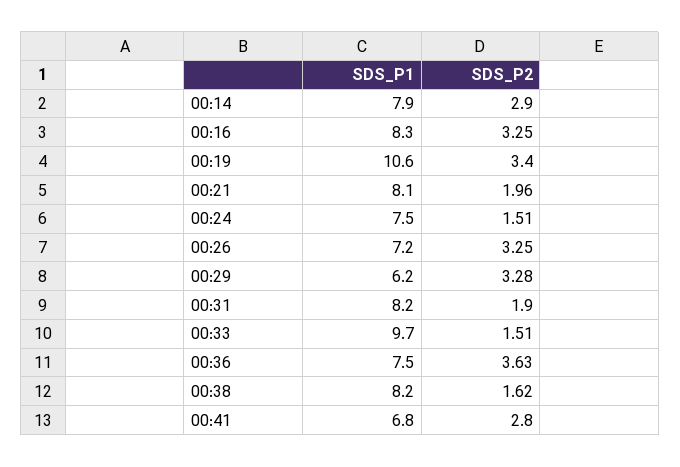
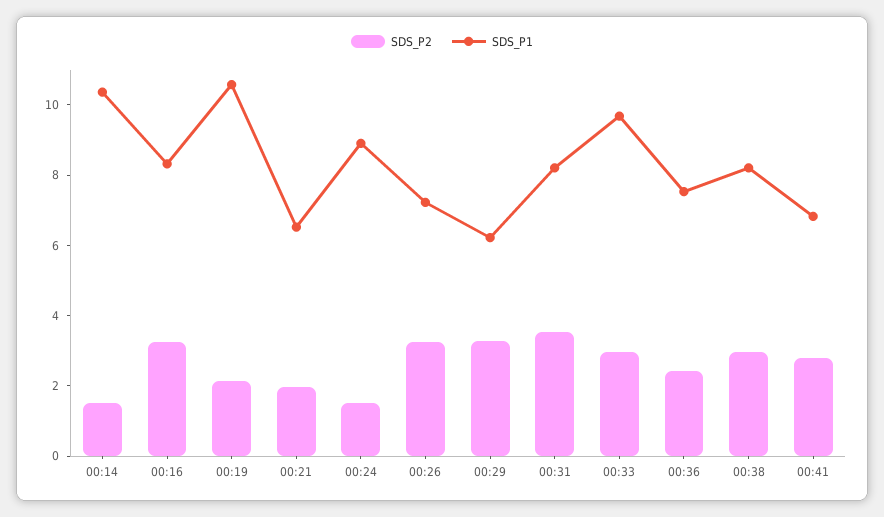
  {
    "SDS_P1": {
-     "00:14": 7.9,
+     "00:14": 10.5,
      "00:16": 8.3,
      "00:19": 10.6,
-     "00:21": 8.1,
+     "00:21": 6.5,
-     "00:24": 7.5,
+     "00:24": 9,
      "00:26": 7.2,
      "00:29": 6.2,
      "00:31": 8.2,
      "00:33": 9.7,
      "00:36": 7.5,
      "00:38": 8.2,
      "00:41": 6.8
    },
    "SDS_P2": {
-     "00:14": 2.9,
+     "00:14": 1.5,
      "00:16": 3.25,
-     "00:19": 3.4,
+     "00:19": 2,
      "00:21": 1.96,
      "00:24": 1.51,
      "00:26": 3.25,
      "00:29": 3.28,
-     "00:31": 1.9,
+     "00:31": 3.5,
-     "00:33": 1.51,
+     "00:33": 3,
-     "00:36": 3.63,
+     "00:36": 2.5,
-     "00:38": 1.62,
+     "00:38": 3,
      "00:41": 2.8
    }
  }

